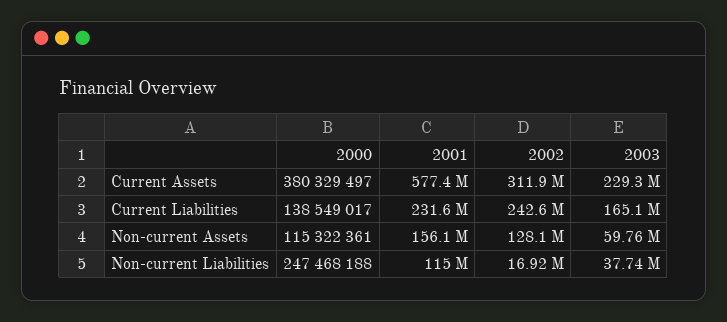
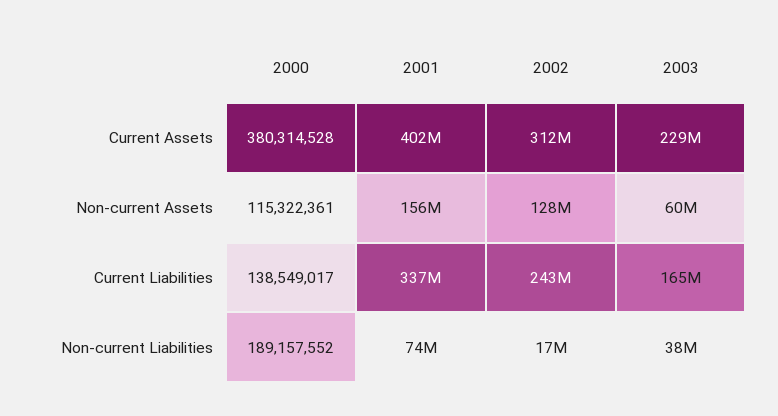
  {
    "2000": {
-     "Current Assets": 380329497,
+     "Current Assets": 380314528,
      "Current Liabilities": 138549017,
      "Non-current Assets": 115322361,
-     "Non-current Liabilities": 247468188
+     "Non-current Liabilities": 189157552
    },
    "2001": {
-     "Current Assets": 577400000,
+     "Current Assets": 402000000,
-     "Current Liabilities": 231600000,
+     "Current Liabilities": 337000000,
      "Non-current Assets": 156100000,
-     "Non-current Liabilities": 115000000
+     "Non-current Liabilities": 74000000
    },
    "2002": {
      "Current Assets": 311900000,
      "Current Liabilities": 242600000,
      "Non-current Assets": 128100000,
      "Non-current Liabilities": 16920000
    },
    "2003": {
      "Current Assets": 229300000,
      "Current Liabilities": 165100000,
      "Non-current Assets": 59760000,
      "Non-current Liabilities": 37740000
    }
  }

